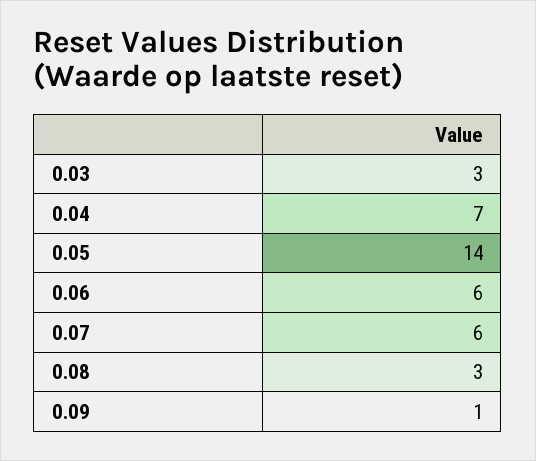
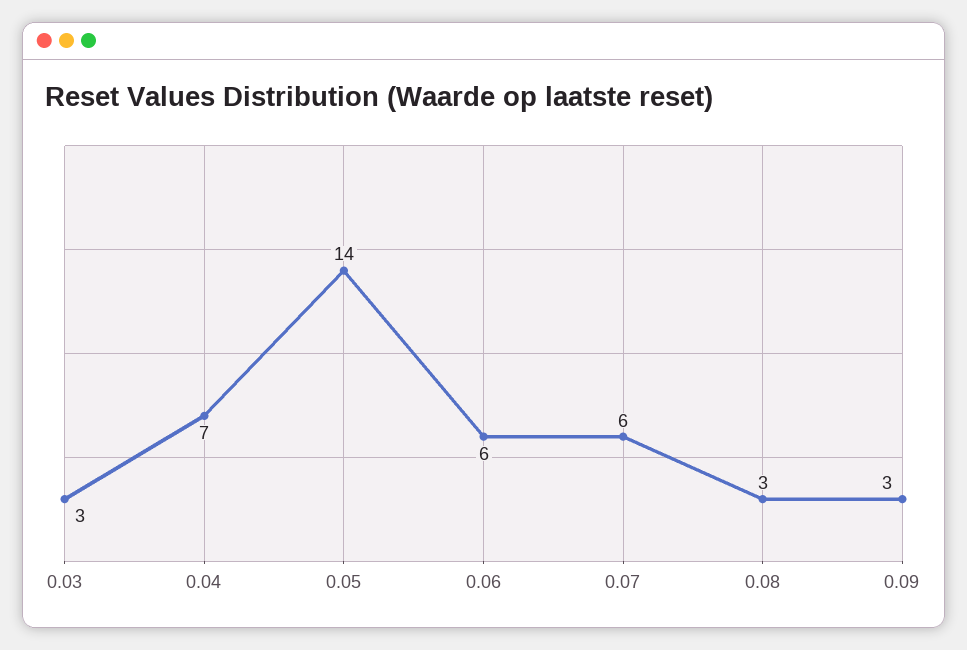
  {
    "0.03": 3,
    "0.04": 7,
    "0.05": 14,
    "0.06": 6,
    "0.07": 6,
    "0.08": 3,
-   "0.09": 1
+   "0.09": 3
  }

